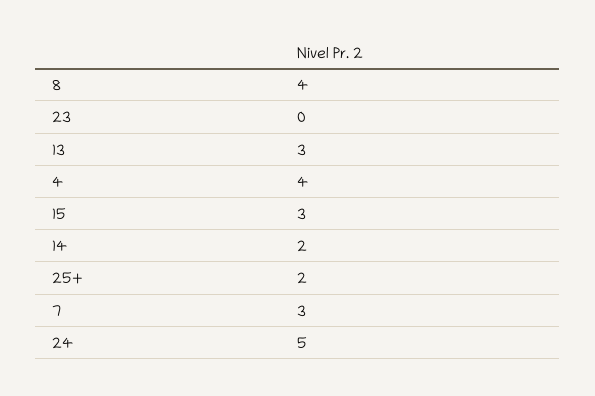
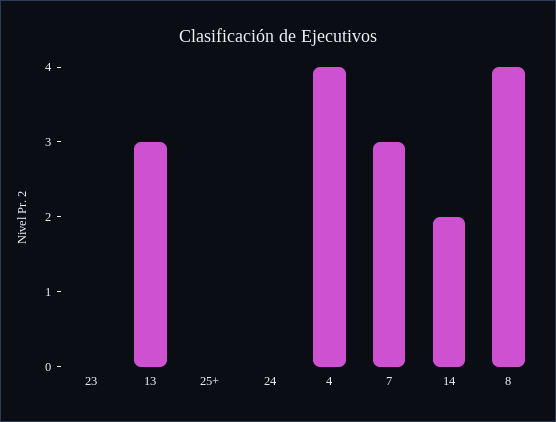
  {
    "8": 4,
    "23": 0,
    "13": 3,
    "4": 4,
-   "15": 3,
    "14": 2,
-   "25+": 2,
+   "25+": 0,
    "7": 3,
-   "24": 5
+   "24": 0
  }

